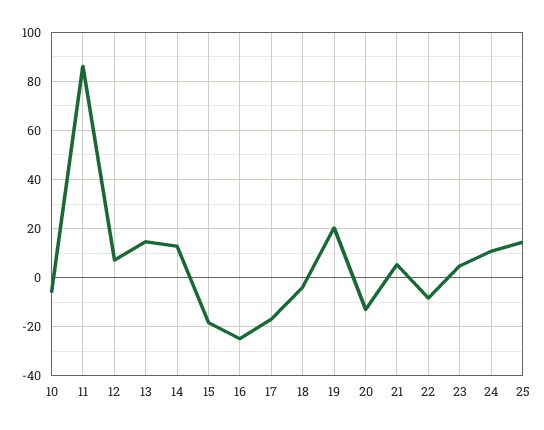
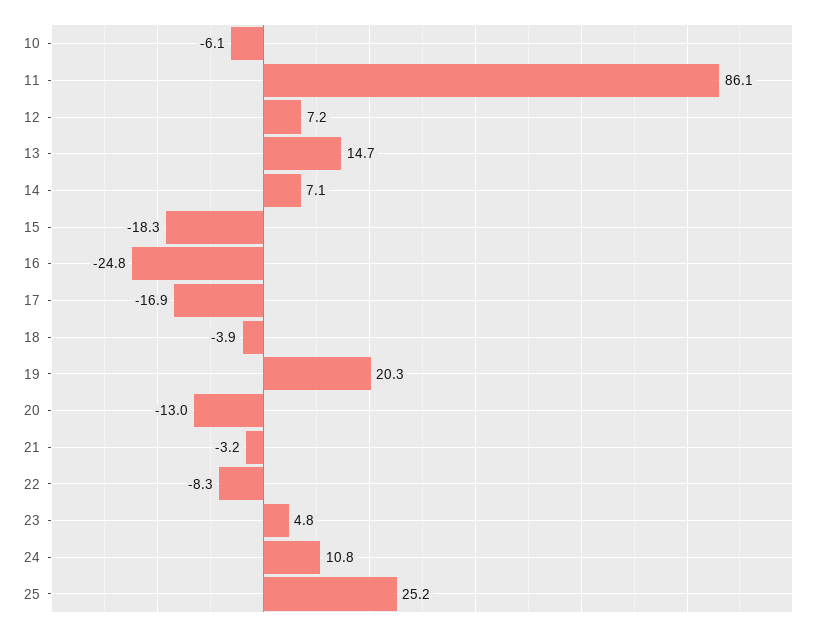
  {
    "10": -6.1,
    "11": 86.1,
    "12": 7.2,
    "13": 14.7,
-   "14": 12.5,
+   "14": 7.1,
    "15": -18.3,
    "16": -24.8,
    "17": -16.9,
    "18": -3.9,
    "19": 20.3,
    "20": -13,
-   "21": 5,
+   "21": -3.2,
    "22": -8.3,
    "23": 4.8,
    "24": 10.8,
-   "25": 15
+   "25": 25.2
  }

